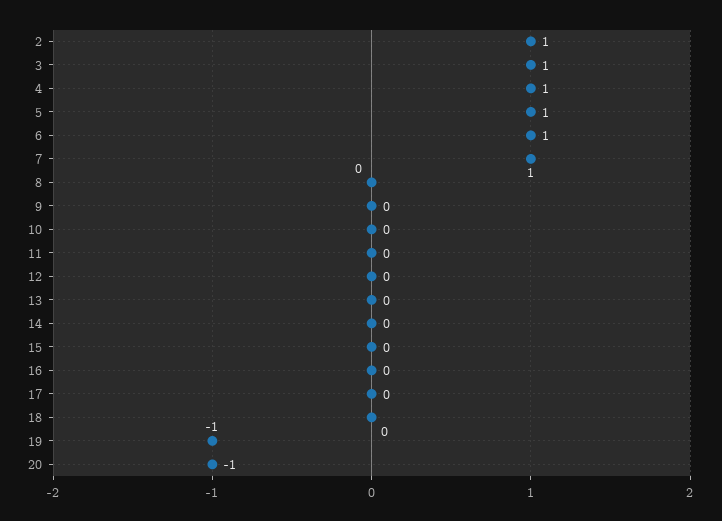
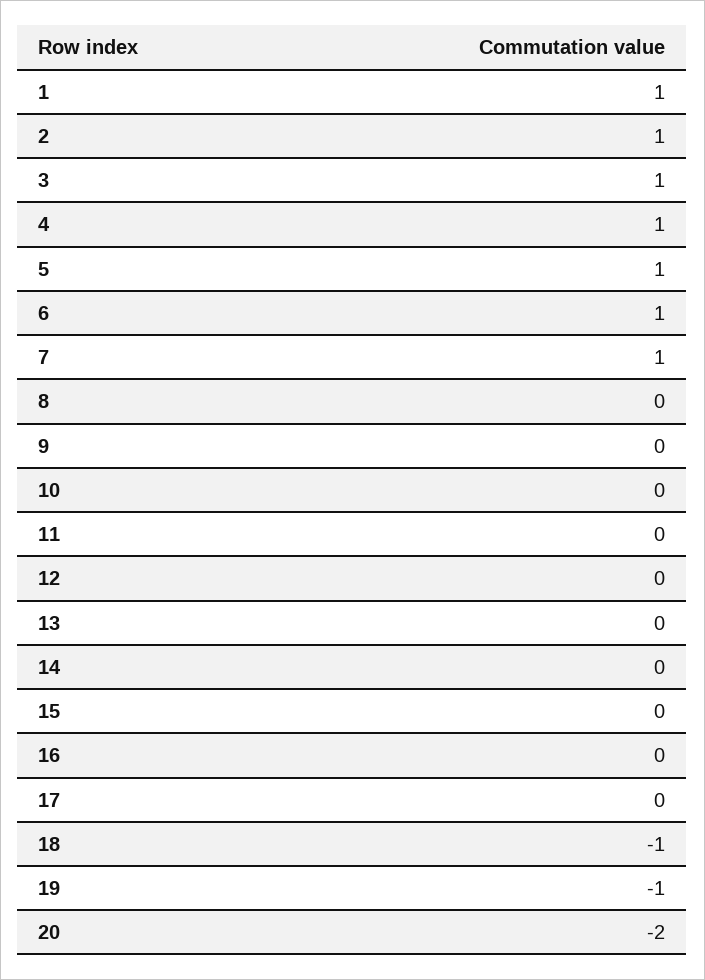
  {
    "2": 1,
    "3": 1,
    "4": 1,
    "5": 1,
    "6": 1,
    "7": 1,
    "8": 0,
    "9": 0,
    "10": 0,
    "11": 0,
    "12": 0,
    "13": 0,
    "14": 0,
    "15": 0,
    "16": 0,
    "17": 0,
-   "18": 0,
+   "18": -1,
    "19": -1,
-   "20": -1
+   "20": -2,
+   "1": 1
  }

